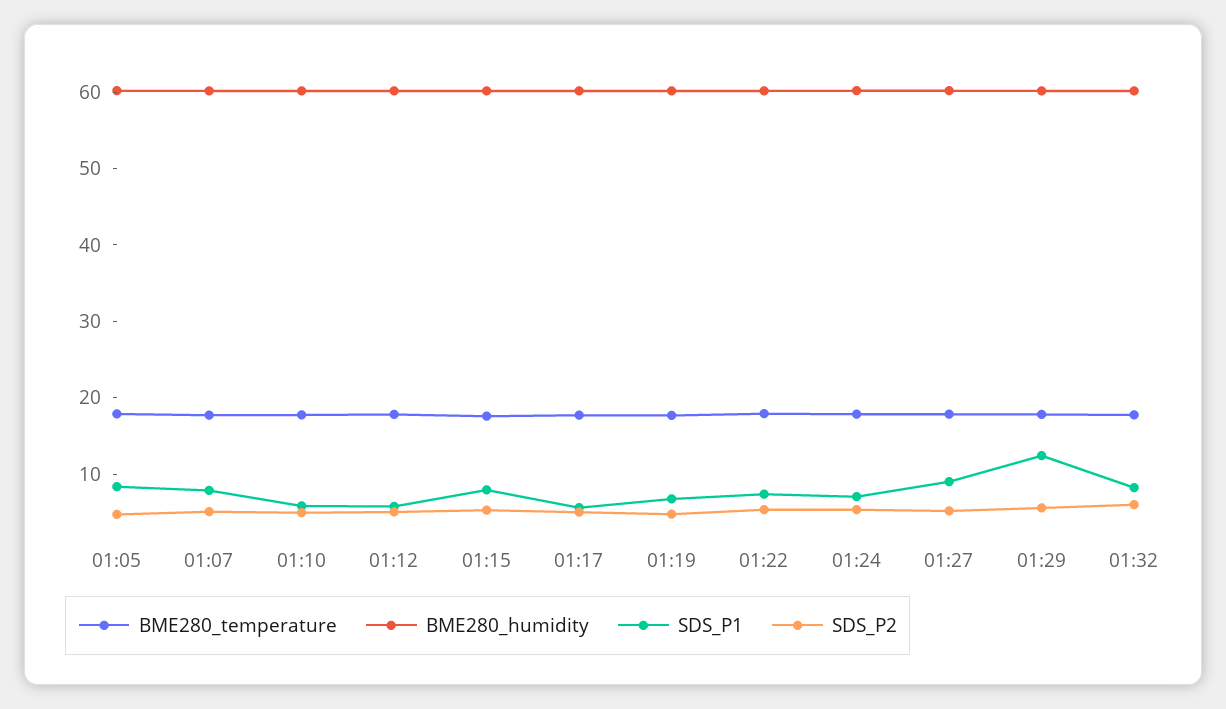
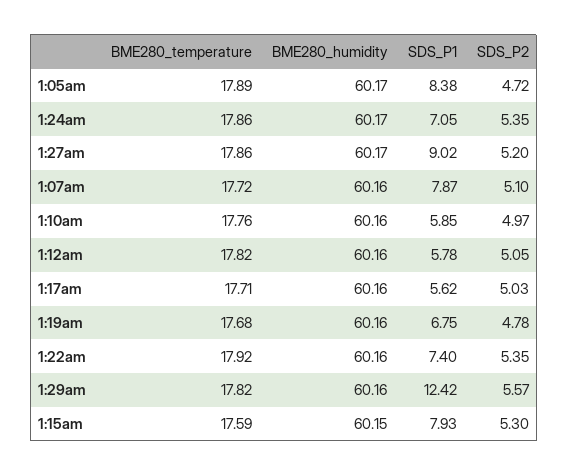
  {
    "BME280_temperature": {
      "01:05": 17.89,
      "01:07": 17.72,
      "01:10": 17.76,
      "01:12": 17.82,
      "01:15": 17.59,
      "01:17": 17.71,
      "01:19": 17.68,
      "01:22": 17.92,
      "01:24": 17.86,
      "01:27": 17.86,
-     "01:29": 17.82,
+     "01:29": 17.82
-     "01:32": 18
    },
    "BME280_humidity": {
      "01:05": 60.17,
      "01:07": 60.16,
      "01:10": 60.16,
      "01:12": 60.16,
      "01:15": 60.15,
      "01:17": 60.16,
      "01:19": 60.16,
      "01:22": 60.16,
      "01:24": 60.17,
      "01:27": 60.17,
-     "01:29": 60.16,
+     "01:29": 60.16
-     "01:32": 60
    },
    "SDS_P1": {
      "01:05": 8.38,
      "01:07": 7.87,
      "01:10": 5.85,
      "01:12": 5.78,
      "01:15": 7.93,
      "01:17": 5.62,
      "01:19": 6.75,
      "01:22": 7.4,
      "01:24": 7.05,
      "01:27": 9.02,
-     "01:29": 12.42,
+     "01:29": 12.42
-     "01:32": 8
    },
    "SDS_P2": {
      "01:05": 4.72,
      "01:07": 5.1,
      "01:10": 4.97,
      "01:12": 5.05,
      "01:15": 5.3,
      "01:17": 5.03,
      "01:19": 4.78,
      "01:22": 5.35,
      "01:24": 5.35,
      "01:27": 5.2,
-     "01:29": 5.57,
+     "01:29": 5.57
-     "01:32": 6
    }
  }

